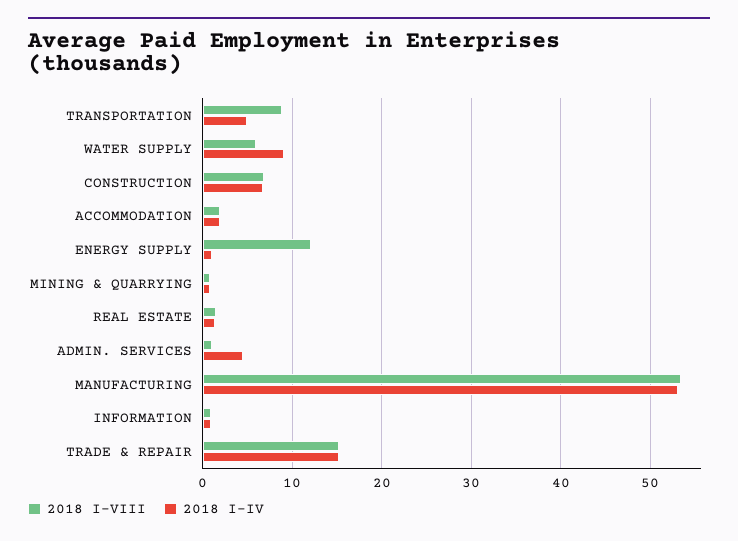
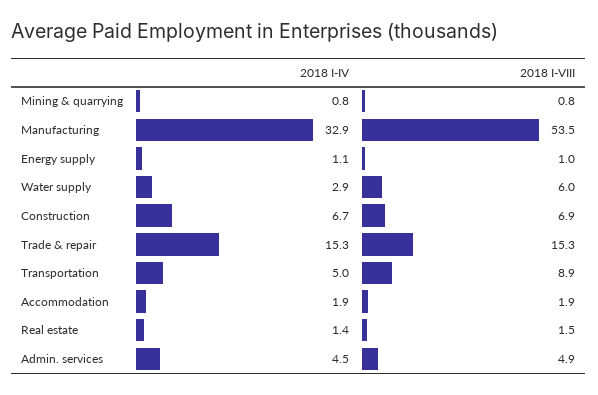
  {
    "2018 I-VIII": {
      "TRANSPORTATION": 8.9,
      "WATER SUPPLY": 6,
      "CONSTRUCTION": 6.9,
      "ACCOMMODATION": 1.9,
-     "ENERGY SUPPLY": 12,
+     "ENERGY SUPPLY": 1,
      "MINING & QUARRYING": 0.8,
      "REAL ESTATE": 1.5,
-     "ADMIN. SERVICES": 1,
+     "ADMIN. SERVICES": 4.9,
      "MANUFACTURING": 53.5,
-     "INFORMATION": 1,
      "TRADE & REPAIR": 15.3
    },
    "2018 I-IV": {
      "TRANSPORTATION": 5,
-     "WATER SUPPLY": 9,
+     "WATER SUPPLY": 2.9,
      "CONSTRUCTION": 6.7,
      "ACCOMMODATION": 1.9,
      "ENERGY SUPPLY": 1.1,
      "MINING & QUARRYING": 0.8,
      "REAL ESTATE": 1.4,
      "ADMIN. SERVICES": 4.5,
-     "MANUFACTURING": 53,
+     "MANUFACTURING": 32.9,
-     "INFORMATION": 1,
      "TRADE & REPAIR": 15.3
    }
  }

